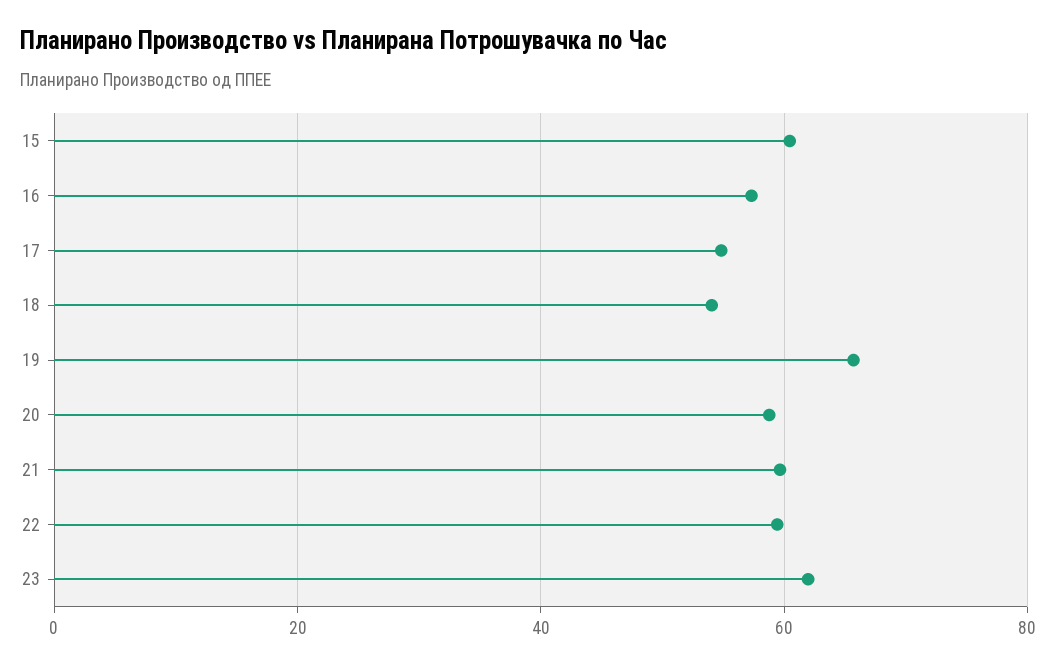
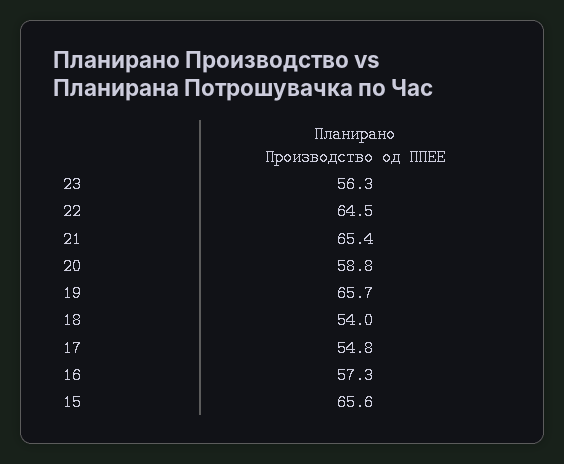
  {
-   "15": 60,
+   "15": 65.6,
    "16": 57.3,
    "17": 54.8,
    "18": 54,
    "19": 65.7,
    "20": 58.8,
-   "21": 60,
+   "21": 65.4,
-   "22": 60,
+   "22": 64.5,
-   "23": 62
+   "23": 56.3
  }

